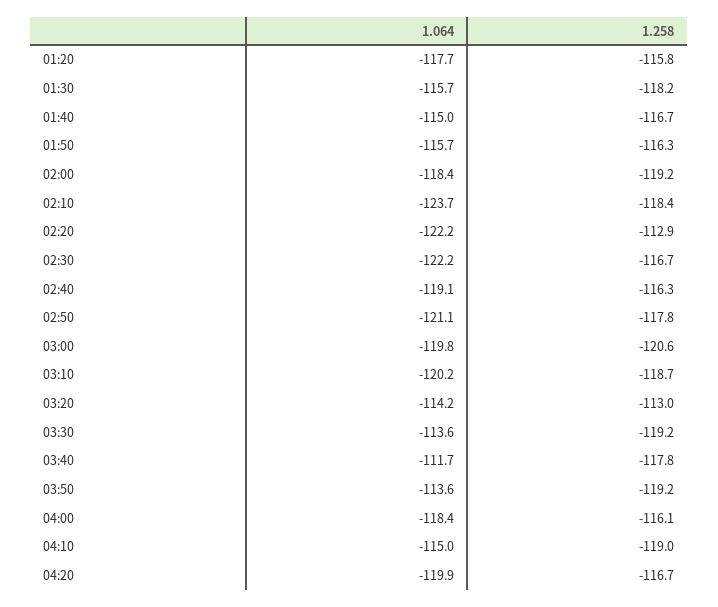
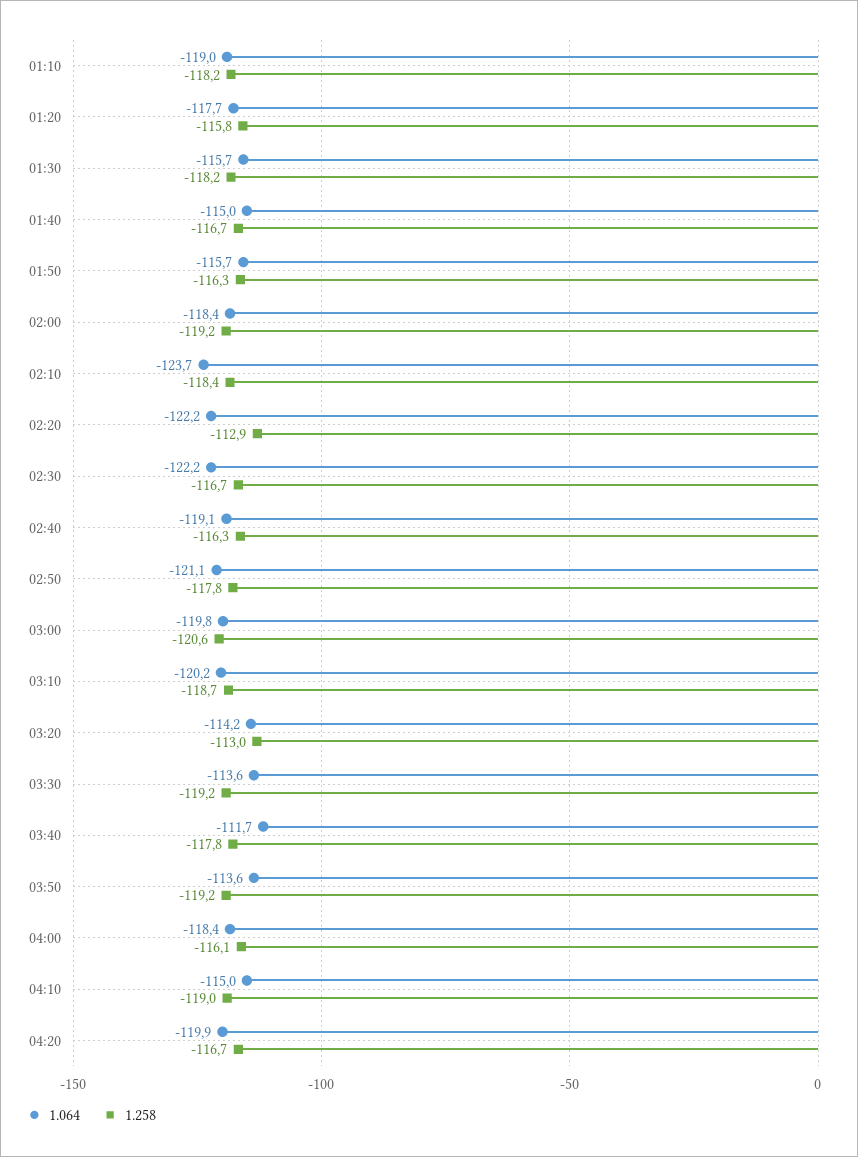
  {
    "1.064": {
      "01:20": -117.7,
      "01:30": -115.7,
      "01:40": -115,
      "01:50": -115.7,
      "02:00": -118.4,
      "02:10": -123.7,
      "02:20": -122.2,
      "02:30": -122.2,
      "02:40": -119.1,
      "02:50": -121.1,
      "03:00": -119.8,
      "03:10": -120.2,
      "03:20": -114.2,
      "03:30": -113.6,
      "03:40": -111.7,
      "03:50": -113.6,
      "04:00": -118.4,
      "04:10": -115,
-     "04:20": -119.9
+     "04:20": -119.9,
+     "01:10": -119
    },
    "1.258": {
      "01:20": -115.8,
      "01:30": -118.2,
      "01:40": -116.7,
      "01:50": -116.3,
      "02:00": -119.2,
      "02:10": -118.4,
      "02:20": -112.9,
      "02:30": -116.7,
      "02:40": -116.3,
      "02:50": -117.8,
      "03:00": -120.6,
      "03:10": -118.7,
      "03:20": -113,
      "03:30": -119.2,
      "03:40": -117.8,
      "03:50": -119.2,
      "04:00": -116.1,
      "04:10": -119,
-     "04:20": -116.7
+     "04:20": -116.7,
+     "01:10": -118.2
    }
  }

